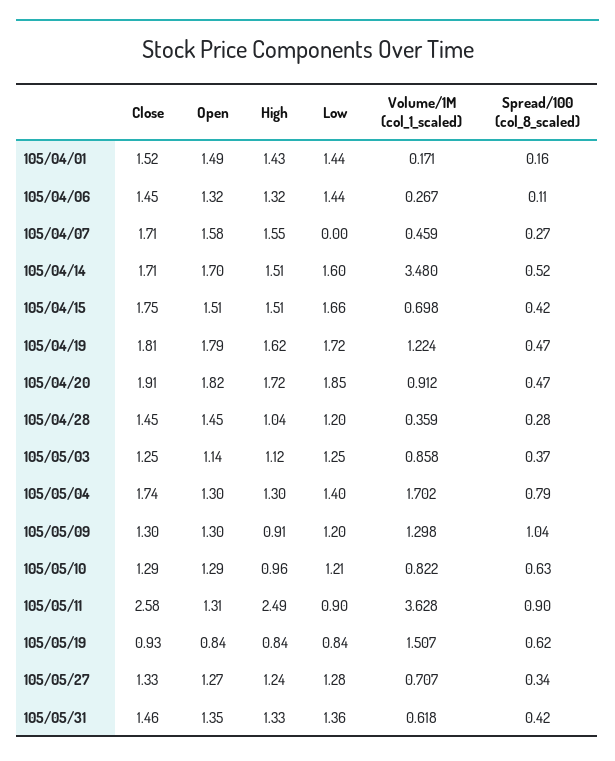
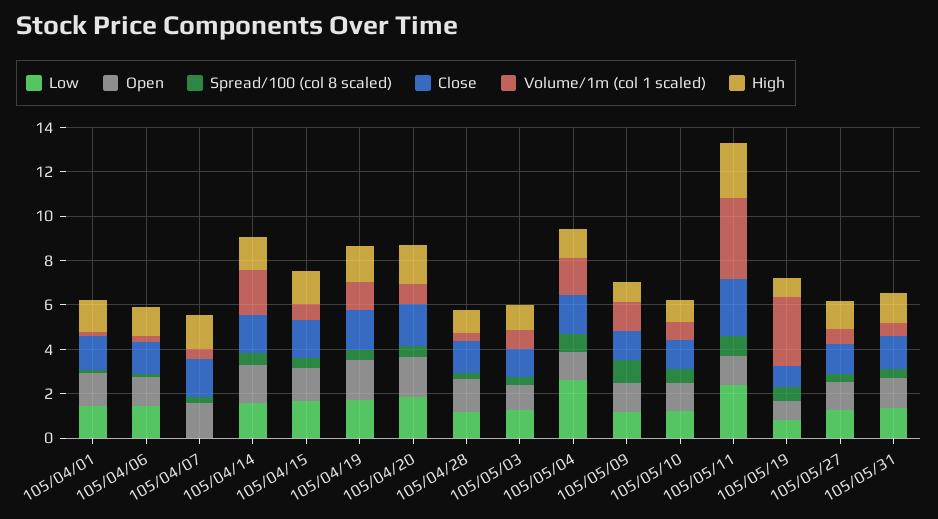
  {
    "Close": {
      "105/04/01": 1.52,
      "105/04/06": 1.45,
      "105/04/07": 1.71,
      "105/04/14": 1.71,
      "105/04/15": 1.75,
      "105/04/19": 1.81,
      "105/04/20": 1.91,
      "105/04/28": 1.45,
      "105/05/03": 1.25,
      "105/05/04": 1.74,
      "105/05/09": 1.3,
      "105/05/10": 1.29,
      "105/05/11": 2.58,
      "105/05/19": 0.93,
      "105/05/27": 1.33,
      "105/05/31": 1.46
    },
    "Open": {
      "105/04/01": 1.49,
      "105/04/06": 1.32,
      "105/04/07": 1.58,
      "105/04/14": 1.7,
      "105/04/15": 1.51,
      "105/04/19": 1.79,
      "105/04/20": 1.82,
      "105/04/28": 1.45,
      "105/05/03": 1.14,
      "105/05/04": 1.3,
      "105/05/09": 1.3,
      "105/05/10": 1.29,
      "105/05/11": 1.31,
      "105/05/19": 0.84,
      "105/05/27": 1.27,
      "105/05/31": 1.35
    },
    "High": {
      "105/04/01": 1.43,
      "105/04/06": 1.32,
      "105/04/07": 1.55,
      "105/04/14": 1.51,
      "105/04/15": 1.51,
      "105/04/19": 1.62,
      "105/04/20": 1.72,
      "105/04/28": 1.04,
      "105/05/03": 1.12,
      "105/05/04": 1.3,
      "105/05/09": 0.91,
      "105/05/10": 0.96,
      "105/05/11": 2.49,
      "105/05/19": 0.84,
      "105/05/27": 1.24,
      "105/05/31": 1.33
    },
    "Low": {
      "105/04/01": 1.44,
      "105/04/06": 1.44,
      "105/04/07": 0,
      "105/04/14": 1.6,
      "105/04/15": 1.66,
      "105/04/19": 1.72,
      "105/04/20": 1.85,
      "105/04/28": 1.2,
      "105/05/03": 1.25,
-     "105/05/04": 1.4,
+     "105/05/04": 2.5,
      "105/05/09": 1.2,
      "105/05/10": 1.21,
-     "105/05/11": 0.9,
+     "105/05/11": 2.5,
      "105/05/19": 0.84,
      "105/05/27": 1.28,
      "105/05/31": 1.36
    },
    "Volume/1M (col_1_scaled)": {
      "105/04/01": 0.171,
      "105/04/06": 0.267,
      "105/04/07": 0.459,
-     "105/04/14": 3.48,
+     "105/04/14": 2,
      "105/04/15": 0.698,
      "105/04/19": 1.224,
      "105/04/20": 0.912,
      "105/04/28": 0.359,
      "105/05/03": 0.858,
      "105/05/04": 1.702,
      "105/05/09": 1.298,
      "105/05/10": 0.822,
      "105/05/11": 3.628,
-     "105/05/19": 1.507,
+     "105/05/19": 3,
      "105/05/27": 0.707,
      "105/05/31": 0.618
    },
    "Spread/100 (col_8_scaled)": {
      "105/04/01": 0.16,
      "105/04/06": 0.11,
      "105/04/07": 0.27,
      "105/04/14": 0.52,
      "105/04/15": 0.42,
      "105/04/19": 0.47,
      "105/04/20": 0.47,
      "105/04/28": 0.28,
      "105/05/03": 0.37,
      "105/05/04": 0.79,
      "105/05/09": 1.04,
      "105/05/10": 0.63,
      "105/05/11": 0.9,
      "105/05/19": 0.62,
      "105/05/27": 0.34,
      "105/05/31": 0.42
    }
  }

